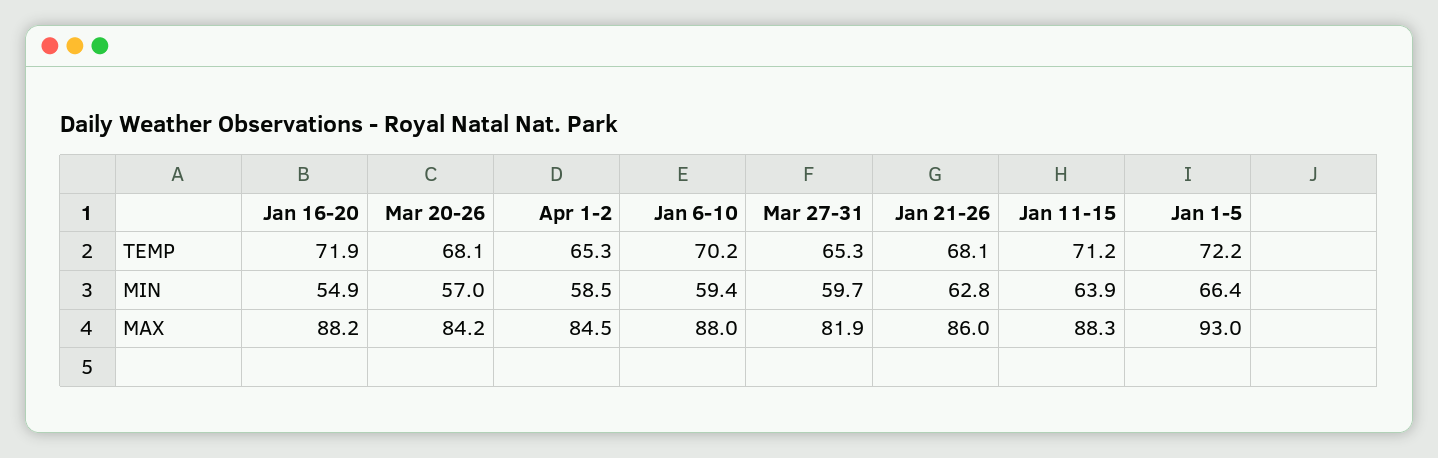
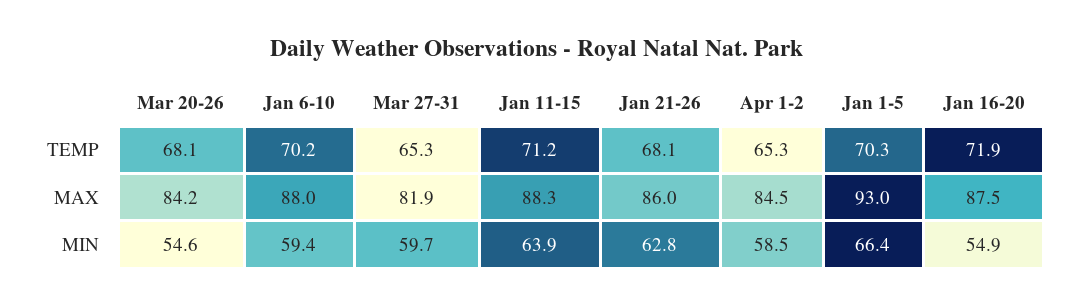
  {
    "Jan 16-20": {
      "TEMP": 71.9,
      "MIN": 54.9,
-     "MAX": 88.2
+     "MAX": 87.5
    },
    "Mar 20-26": {
      "TEMP": 68.1,
-     "MIN": 57,
+     "MIN": 54.6,
      "MAX": 84.2
    },
    "Apr 1-2": {
      "TEMP": 65.3,
      "MIN": 58.5,
      "MAX": 84.5
    },
    "Jan 6-10": {
      "TEMP": 70.2,
      "MIN": 59.4,
      "MAX": 88
    },
    "Mar 27-31": {
      "TEMP": 65.3,
      "MIN": 59.7,
      "MAX": 81.9
    },
    "Jan 21-26": {
      "TEMP": 68.1,
      "MIN": 62.8,
      "MAX": 86
    },
    "Jan 11-15": {
      "TEMP": 71.2,
      "MIN": 63.9,
      "MAX": 88.3
    },
    "Jan 1-5": {
-     "TEMP": 72.2,
+     "TEMP": 70.3,
      "MIN": 66.4,
      "MAX": 93
    }
  }

